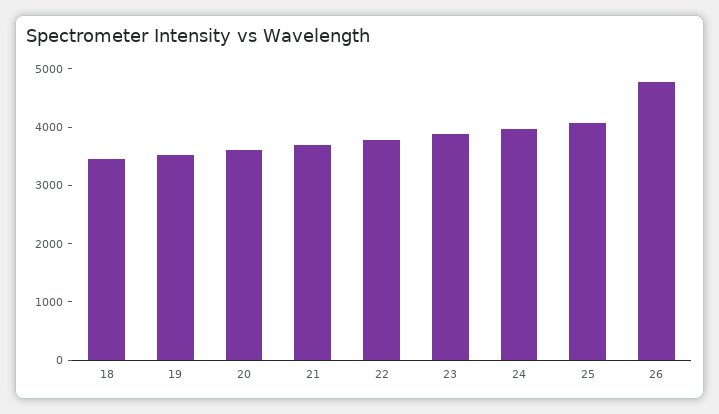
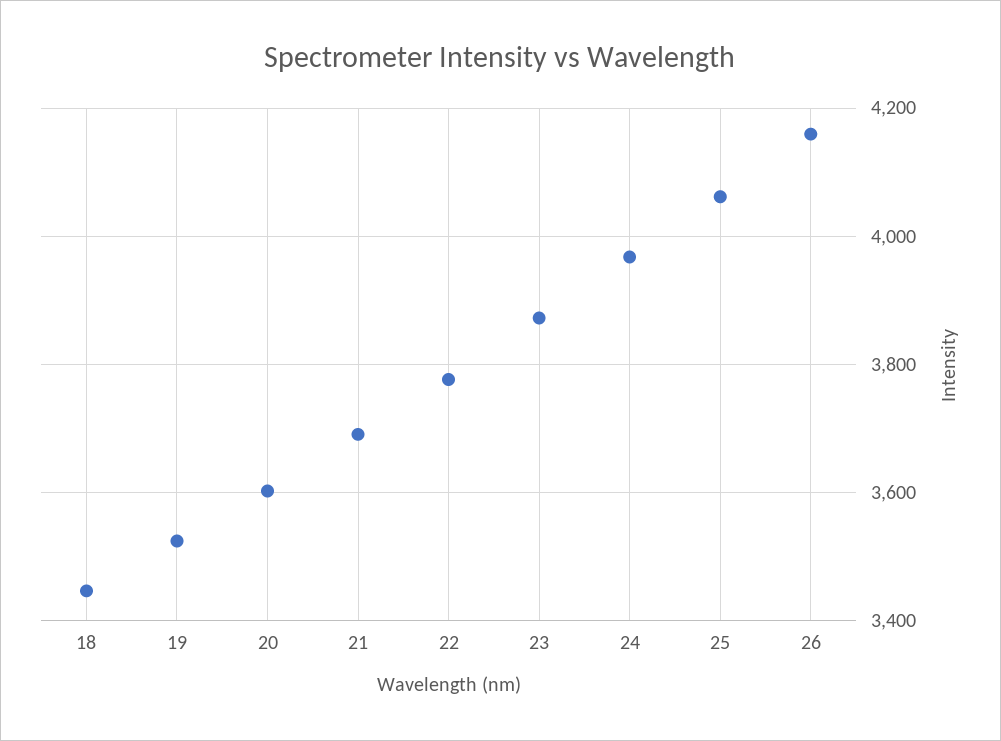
  {
    "18": 3440,
    "19": 3520,
    "20": 3600,
    "21": 3700,
    "22": 3780,
    "23": 3880,
    "24": 3960,
    "25": 4060,
-   "26": 4800
+   "26": 4160
  }

